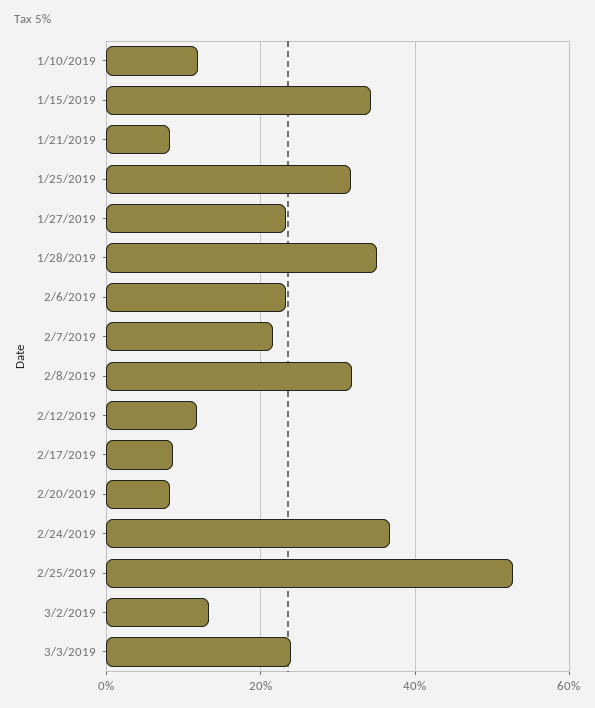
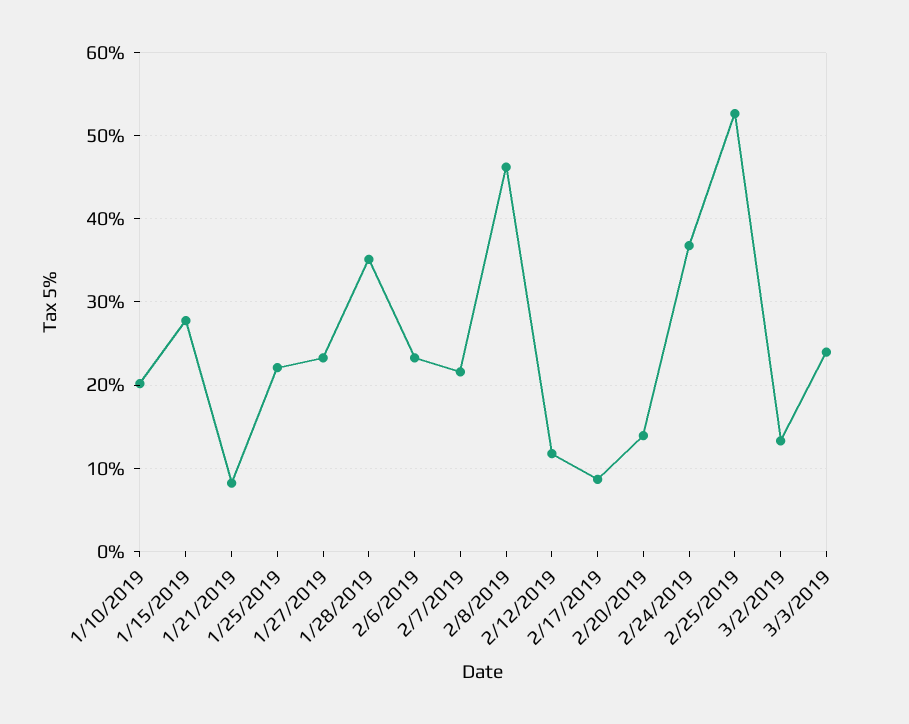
  {
-   "1/10/2019": 12,
+   "1/10/2019": 20,
-   "1/15/2019": 34,
+   "1/15/2019": 28,
    "1/21/2019": 8,
-   "1/25/2019": 32,
+   "1/25/2019": 22,
    "1/27/2019": 23,
    "1/28/2019": 35,
    "2/6/2019": 23,
    "2/7/2019": 22,
-   "2/8/2019": 32,
+   "2/8/2019": 46,
    "2/12/2019": 12,
    "2/17/2019": 9,
-   "2/20/2019": 8,
+   "2/20/2019": 14,
    "2/24/2019": 37,
    "2/25/2019": 53,
    "3/2/2019": 13,
    "3/3/2019": 24
  }

